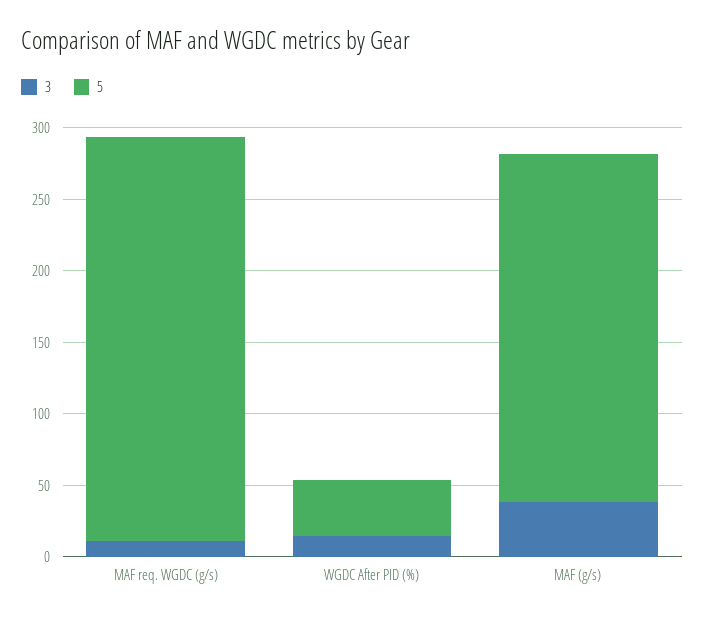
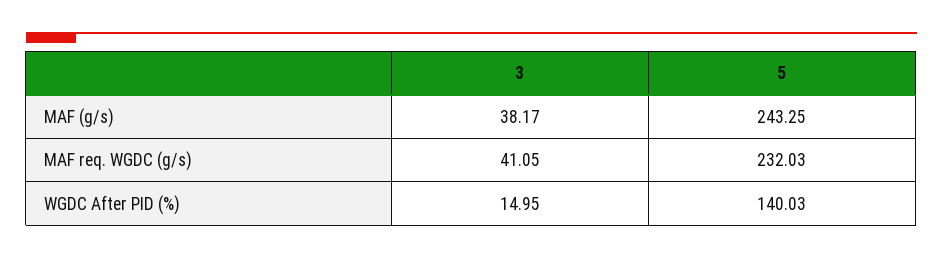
  {
    "3": {
-     "MAF req. WGDC (g/s)": 10,
+     "MAF req. WGDC (g/s)": 41.05,
      "WGDC After PID (%)": 14.95,
      "MAF (g/s)": 38.17
    },
    "5": {
-     "MAF req. WGDC (g/s)": 280,
+     "MAF req. WGDC (g/s)": 232.03,
-     "WGDC After PID (%)": 40,
+     "WGDC After PID (%)": 140.03,
      "MAF (g/s)": 243.25
    }
  }

